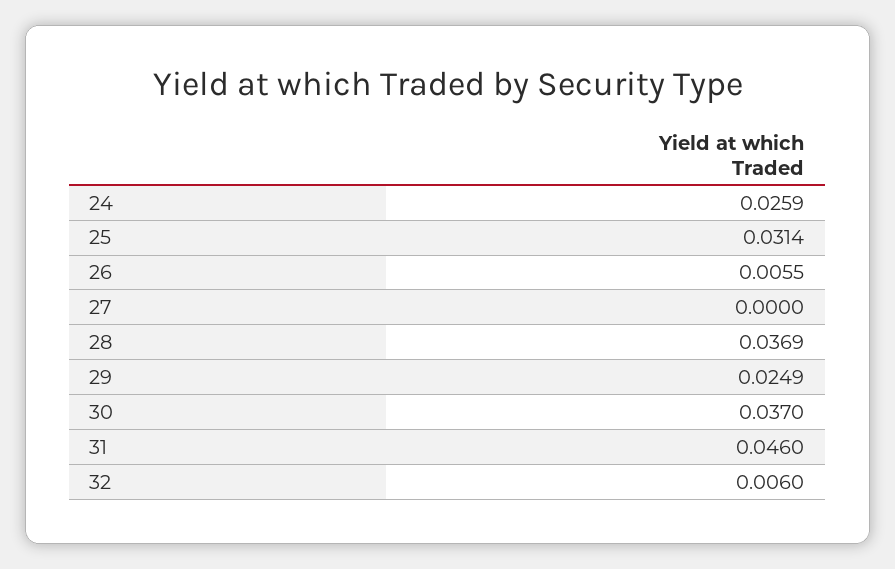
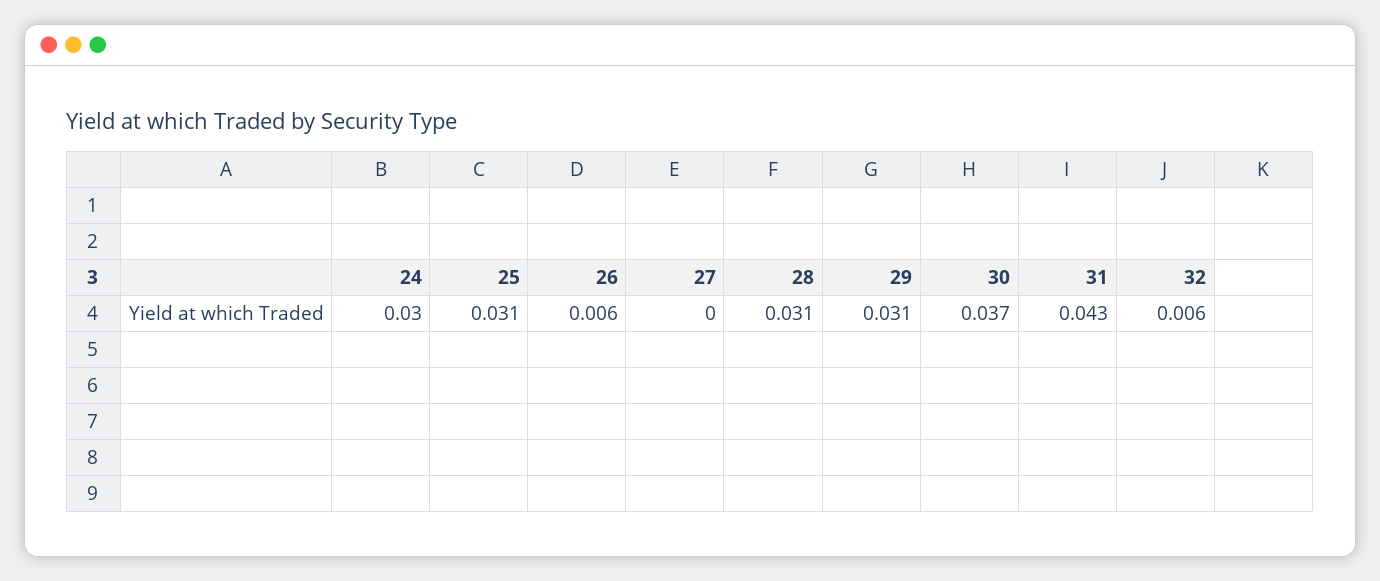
  {
-   "24": 0.0259,
+   "24": 0.03,
    "25": 0.0314,
    "26": 0.0055,
    "27": 0,
-   "28": 0.0369,
+   "28": 0.031,
-   "29": 0.0249,
+   "29": 0.031,
    "30": 0.037,
-   "31": 0.046,
+   "31": 0.043,
    "32": 0.006
  }

